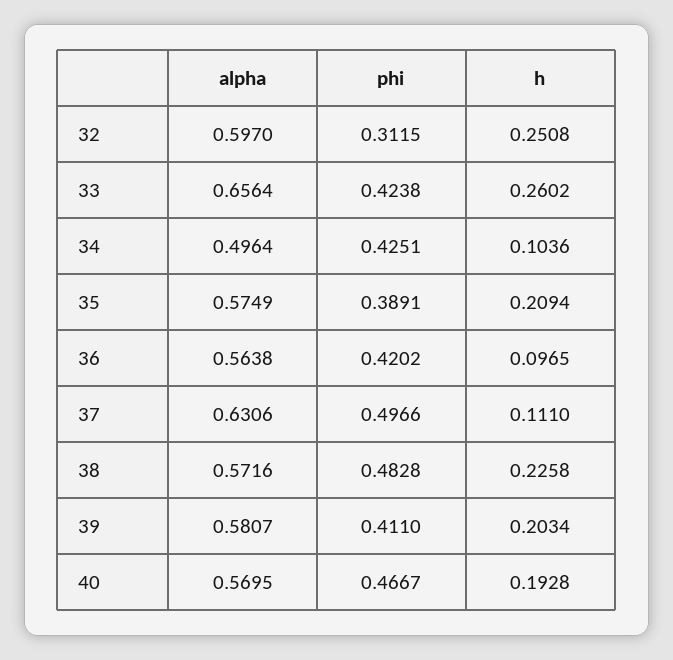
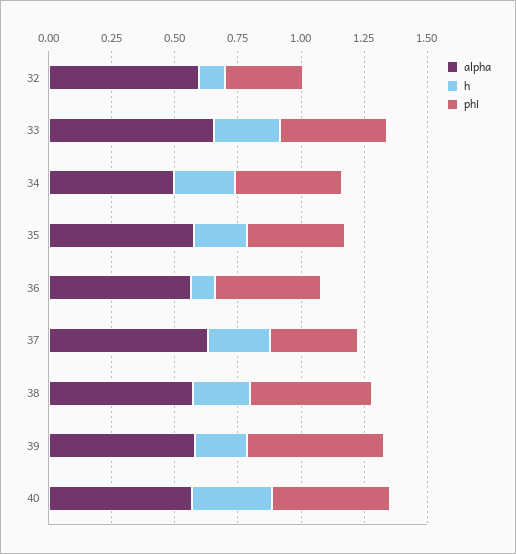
  {
    "alpha": {
      "32": 0.597,
      "33": 0.6564,
      "34": 0.4964,
      "35": 0.5749,
      "36": 0.5638,
      "37": 0.6306,
      "38": 0.5716,
      "39": 0.5807,
      "40": 0.5695
    },
    "phi": {
      "32": 0.3115,
      "33": 0.4238,
      "34": 0.4251,
      "35": 0.3891,
      "36": 0.4202,
-     "37": 0.4966,
+     "37": 0.35,
      "38": 0.4828,
-     "39": 0.411,
+     "39": 0.55,
      "40": 0.4667
    },
    "h": {
-     "32": 0.2508,
+     "32": 0.1,
      "33": 0.2602,
-     "34": 0.1036,
+     "34": 0.25,
      "35": 0.2094,
      "36": 0.0965,
-     "37": 0.111,
+     "37": 0.25,
      "38": 0.2258,
      "39": 0.2034,
-     "40": 0.1928
+     "40": 0.3
    }
  }

